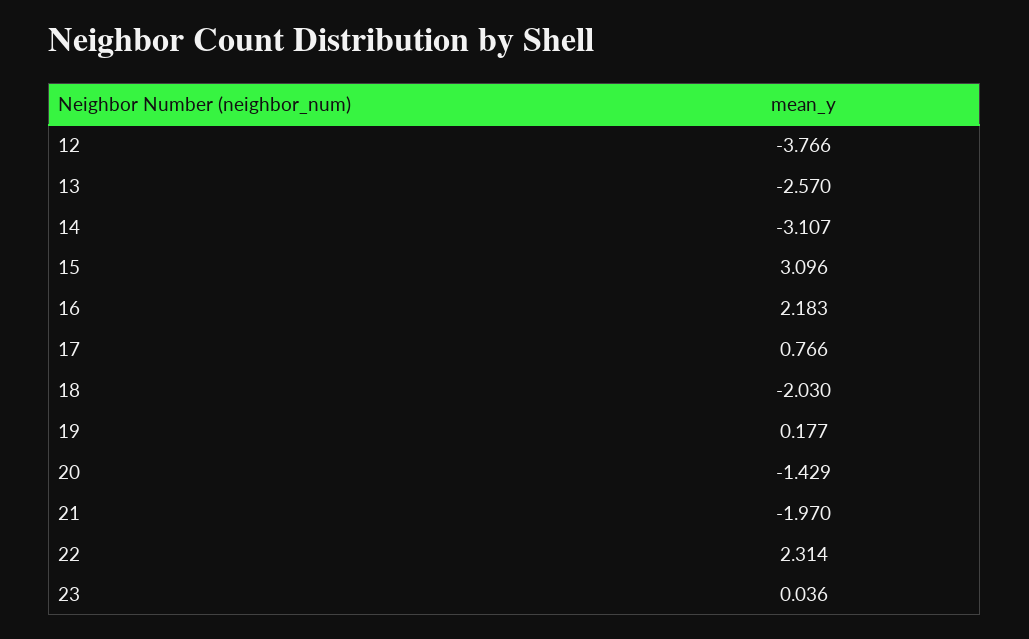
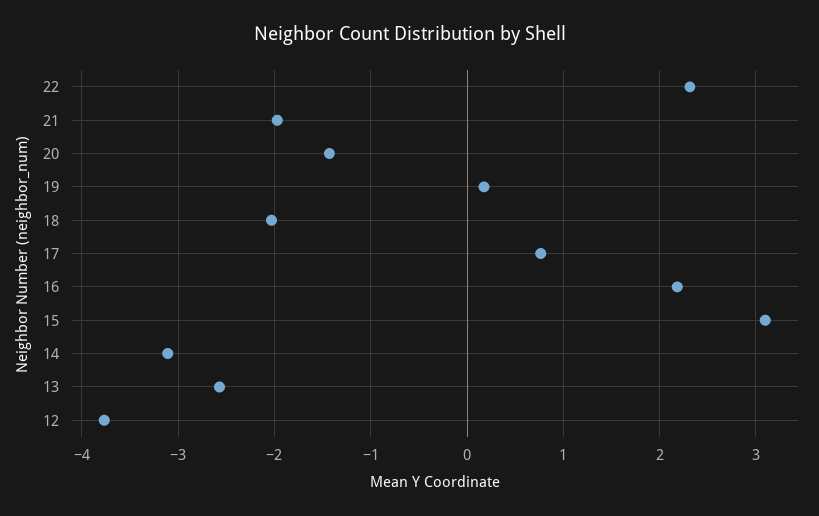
  {
    "12": -3.766,
    "13": -2.57,
    "14": -3.107,
    "15": 3.096,
    "16": 2.183,
    "17": 0.766,
    "18": -2.03,
    "19": 0.177,
    "20": -1.429,
    "21": -1.97,
-   "22": 2.314,
+   "22": 2.314
-   "23": 0.036
  }

